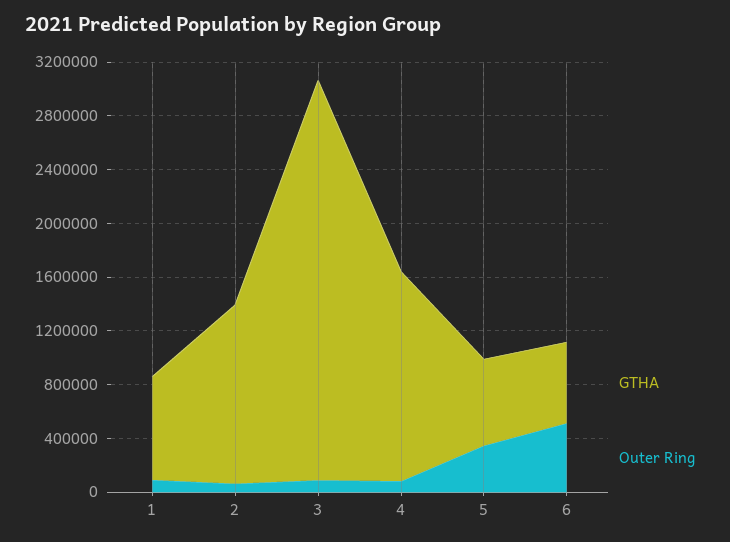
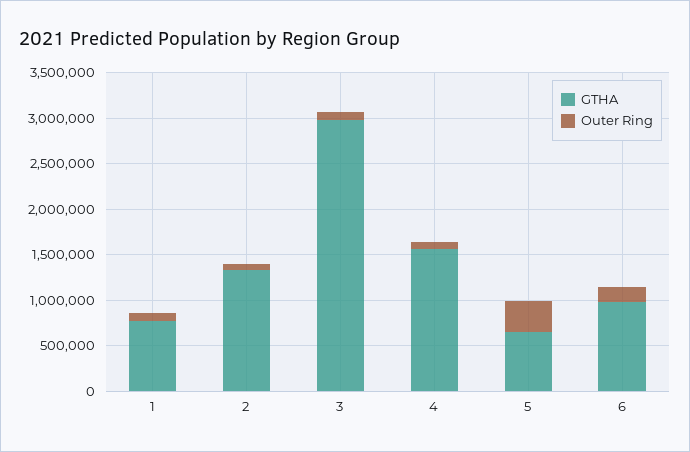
  {
    "GTHA": {
      "1": 800000,
      "2": 1300000,
      "3": 3000000,
      "4": 1600000,
      "5": 600000,
-     "6": 600000
+     "6": 1000000
    },
    "Outer Ring": {
      "1": 100000,
      "2": 100000,
      "3": 100000,
      "4": 100000,
      "5": 300000,
-     "6": 500000
+     "6": 200000
    }
  }

